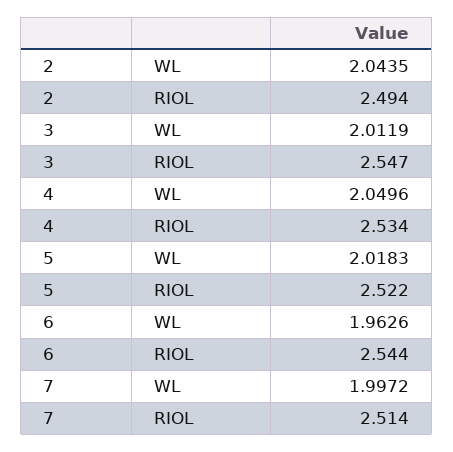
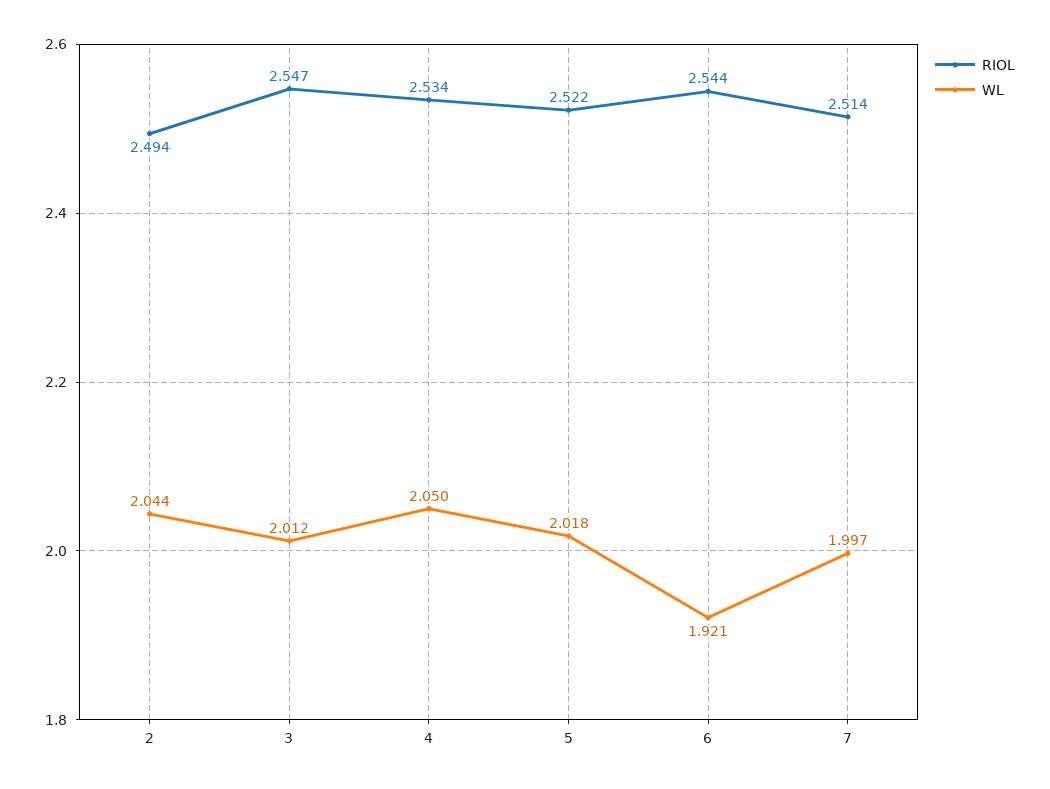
  {
    "WL": {
      "2": 2.0435,
      "3": 2.0119,
      "4": 2.0496,
      "5": 2.0183,
-     "6": 1.9626,
+     "6": 1.921,
      "7": 1.9972
    },
    "RIOL": {
      "2": 2.494,
      "3": 2.547,
      "4": 2.534,
      "5": 2.522,
      "6": 2.544,
      "7": 2.514
    }
  }

